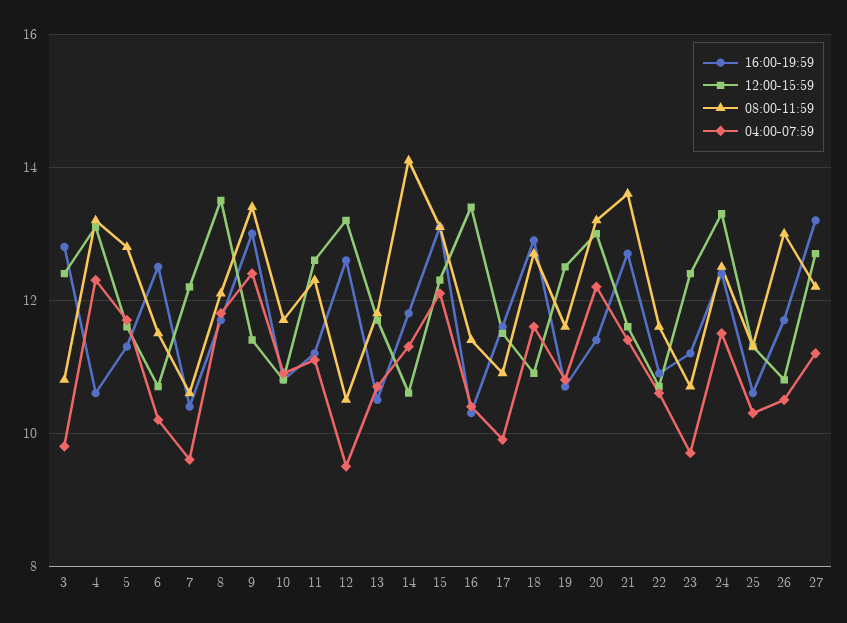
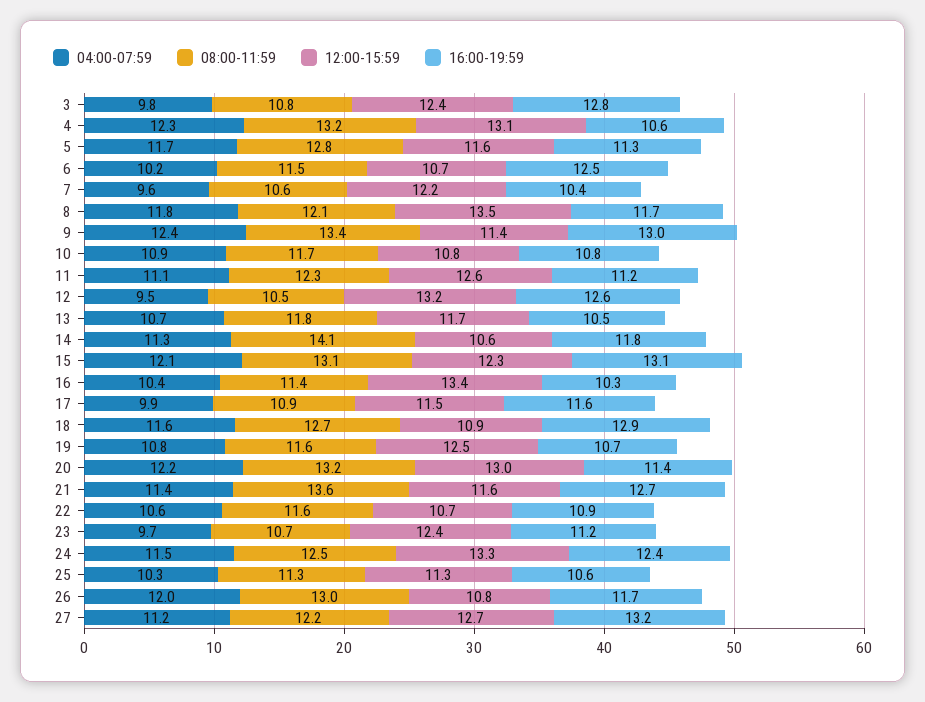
  {
    "16:00-19:59": {
      "3": 12.8,
      "4": 10.6,
      "5": 11.3,
      "6": 12.5,
      "7": 10.4,
      "8": 11.7,
      "9": 13,
      "10": 10.8,
      "11": 11.2,
      "12": 12.6,
      "13": 10.5,
      "14": 11.8,
      "15": 13.1,
      "16": 10.3,
      "17": 11.6,
      "18": 12.9,
      "19": 10.7,
      "20": 11.4,
      "21": 12.7,
      "22": 10.9,
      "23": 11.2,
      "24": 12.4,
      "25": 10.6,
      "26": 11.7,
      "27": 13.2
    },
    "12:00-15:59": {
      "3": 12.4,
      "4": 13.1,
      "5": 11.6,
      "6": 10.7,
      "7": 12.2,
      "8": 13.5,
      "9": 11.4,
      "10": 10.8,
      "11": 12.6,
      "12": 13.2,
      "13": 11.7,
      "14": 10.6,
      "15": 12.3,
      "16": 13.4,
      "17": 11.5,
      "18": 10.9,
      "19": 12.5,
      "20": 13,
      "21": 11.6,
      "22": 10.7,
      "23": 12.4,
      "24": 13.3,
      "25": 11.3,
      "26": 10.8,
      "27": 12.7
    },
    "08:00-11:59": {
      "3": 10.8,
      "4": 13.2,
      "5": 12.8,
      "6": 11.5,
      "7": 10.6,
      "8": 12.1,
      "9": 13.4,
      "10": 11.7,
      "11": 12.3,
      "12": 10.5,
      "13": 11.8,
      "14": 14.1,
      "15": 13.1,
      "16": 11.4,
      "17": 10.9,
      "18": 12.7,
      "19": 11.6,
      "20": 13.2,
      "21": 13.6,
      "22": 11.6,
      "23": 10.7,
      "24": 12.5,
      "25": 11.3,
      "26": 13,
      "27": 12.2
    },
    "04:00-07:59": {
      "3": 9.8,
      "4": 12.3,
      "5": 11.7,
      "6": 10.2,
      "7": 9.6,
      "8": 11.8,
      "9": 12.4,
      "10": 10.9,
      "11": 11.1,
      "12": 9.5,
      "13": 10.7,
      "14": 11.3,
      "15": 12.1,
      "16": 10.4,
      "17": 9.9,
      "18": 11.6,
      "19": 10.8,
      "20": 12.2,
      "21": 11.4,
      "22": 10.6,
      "23": 9.7,
      "24": 11.5,
      "25": 10.3,
-     "26": 10.5,
+     "26": 12,
      "27": 11.2
    }
  }

